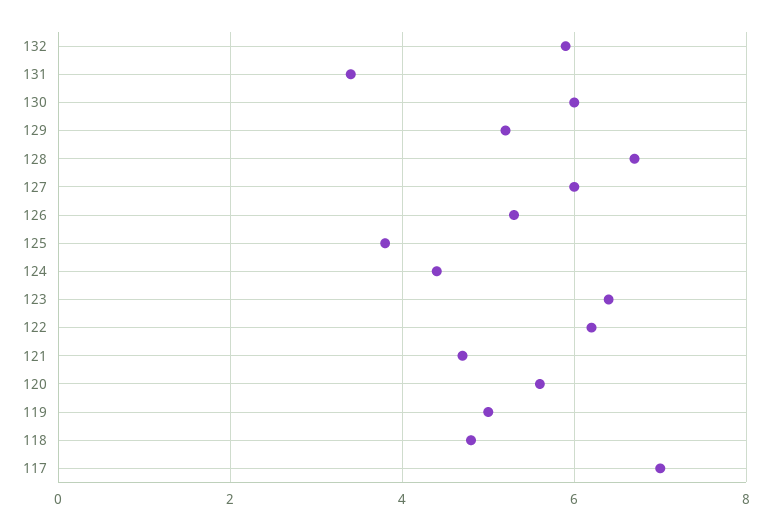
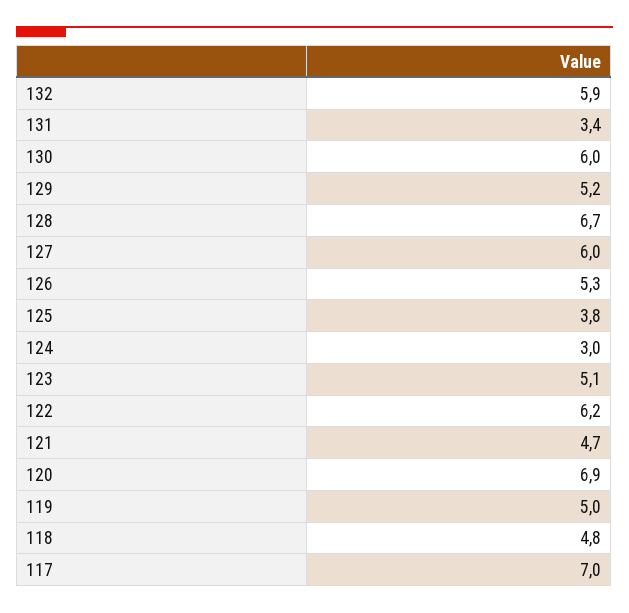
  {
    "132": 5.9,
    "131": 3.4,
    "130": 6,
    "129": 5.2,
    "128": 6.7,
    "127": 6,
    "126": 5.3,
    "125": 3.8,
-   "124": 4.5,
+   "124": 3,
-   "123": 6.5,
+   "123": 5.1,
    "122": 6.2,
    "121": 4.7,
-   "120": 5.5,
+   "120": 6.9,
    "119": 5,
    "118": 4.8,
    "117": 7
  }

